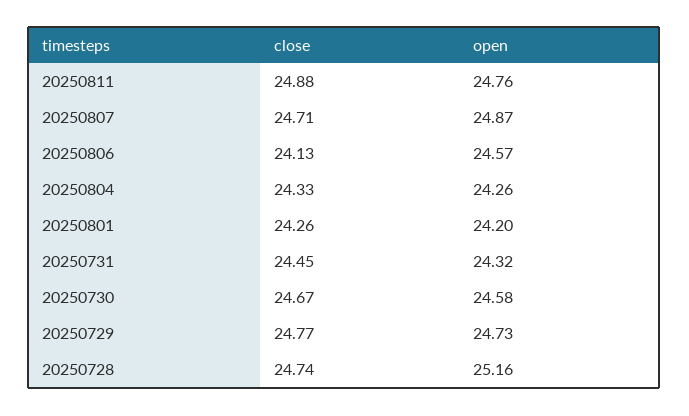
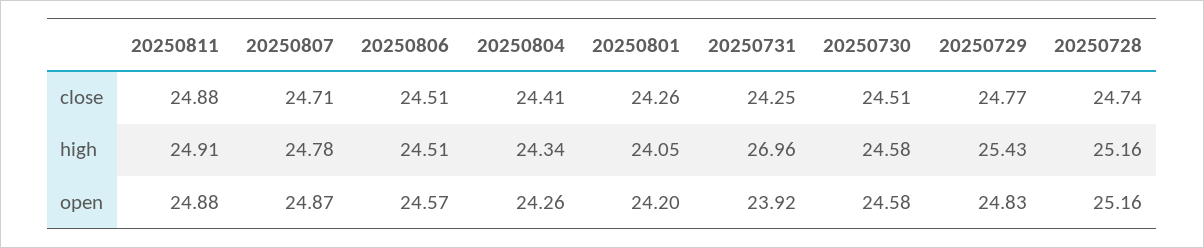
  {
    "close": {
      "20250811": 24.88,
      "20250807": 24.71,
-     "20250806": 24.13,
+     "20250806": 24.51,
-     "20250804": 24.33,
+     "20250804": 24.41,
      "20250801": 24.26,
-     "20250731": 24.45,
+     "20250731": 24.25,
-     "20250730": 24.67,
+     "20250730": 24.51,
      "20250729": 24.77,
      "20250728": 24.74
    },
    "open": {
-     "20250811": 24.76,
+     "20250811": 24.88,
      "20250807": 24.87,
      "20250806": 24.57,
      "20250804": 24.26,
      "20250801": 24.2,
-     "20250731": 24.32,
+     "20250731": 23.92,
      "20250730": 24.58,
-     "20250729": 24.73,
+     "20250729": 24.83,
      "20250728": 25.16
-   }
+   },
+   "high": {
+     "20250811": 24.91,
+     "20250807": 24.78,
+     "20250806": 24.51,
+     "20250804": 24.34,
+     "20250801": 24.05,
+     "20250731": 26.96,
+     "20250730": 24.58,
+     "20250729": 25.43,
+     "20250728": 25.16
+   }
  }

